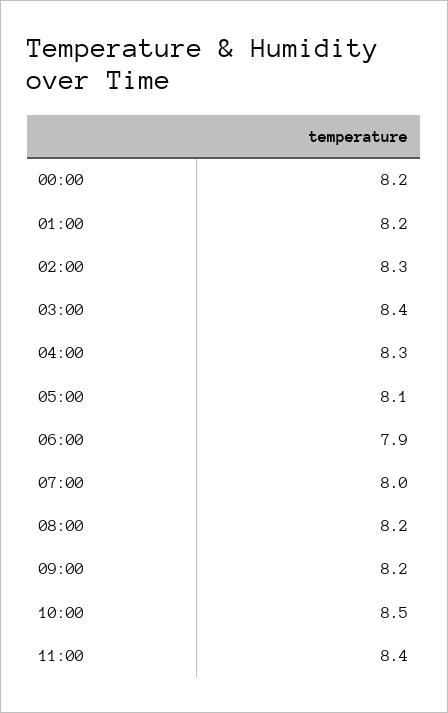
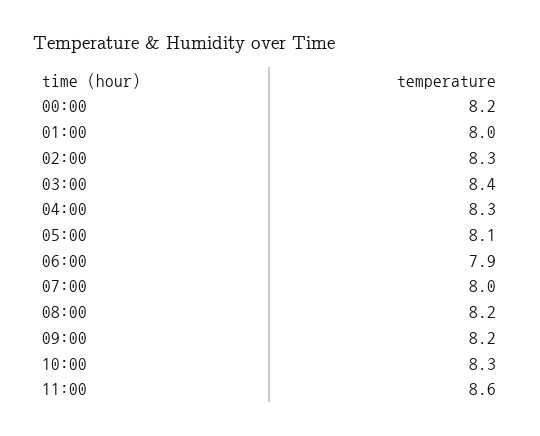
  {
    "00:00": 8.2,
-   "01:00": 8.2,
+   "01:00": 8,
    "02:00": 8.3,
    "03:00": 8.4,
    "04:00": 8.3,
    "05:00": 8.1,
    "06:00": 7.9,
    "07:00": 8,
    "08:00": 8.2,
    "09:00": 8.2,
-   "10:00": 8.5,
+   "10:00": 8.3,
-   "11:00": 8.4
+   "11:00": 8.6
  }

